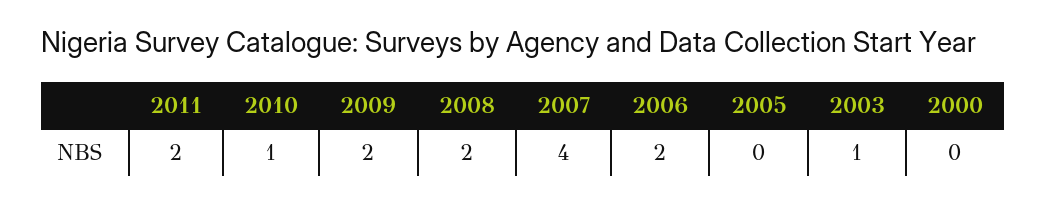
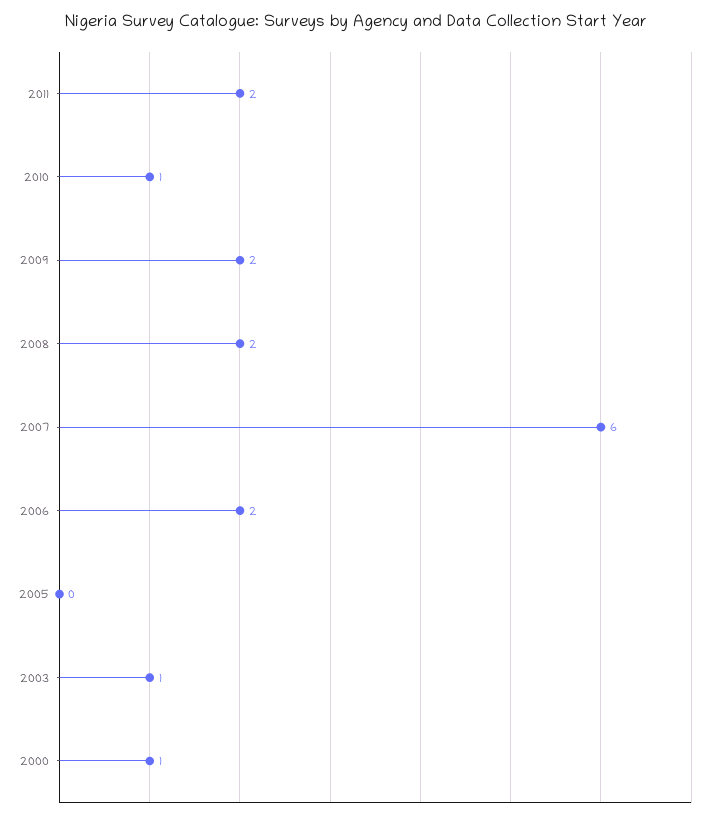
  {
    "2011": 2,
    "2010": 1,
    "2009": 2,
    "2008": 2,
-   "2007": 4,
+   "2007": 6,
    "2006": 2,
    "2005": 0,
    "2003": 1,
-   "2000": 0
+   "2000": 1
  }

